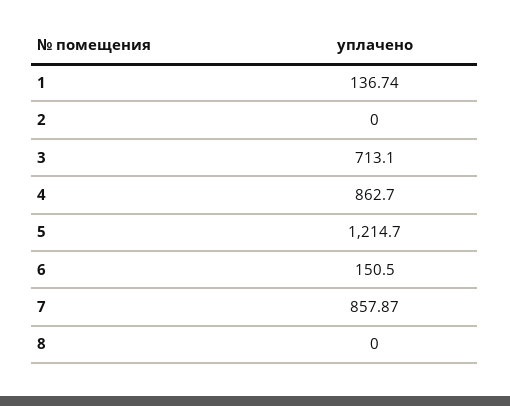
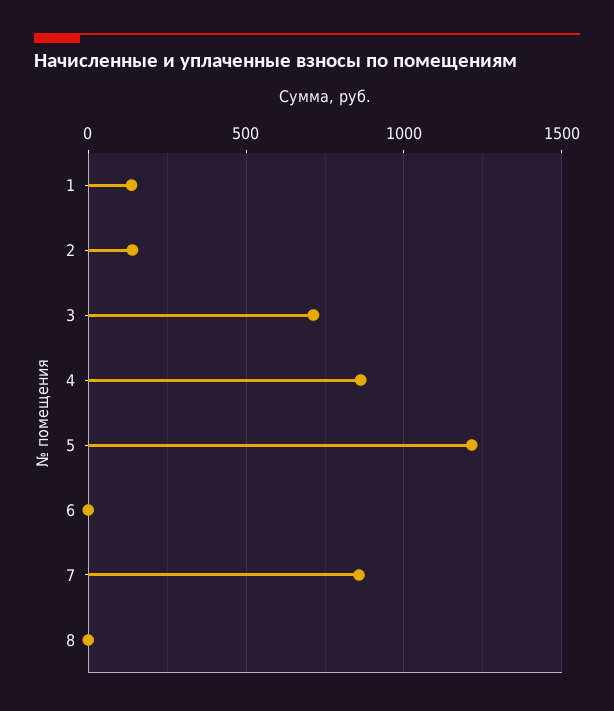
  {
    "1": 136.74,
-   "2": 0,
+   "2": 150,
    "3": 713.1,
    "4": 862.7,
    "5": 1214.7,
-   "6": 150.5,
+   "6": 0,
    "7": 857.87,
    "8": 0
  }

